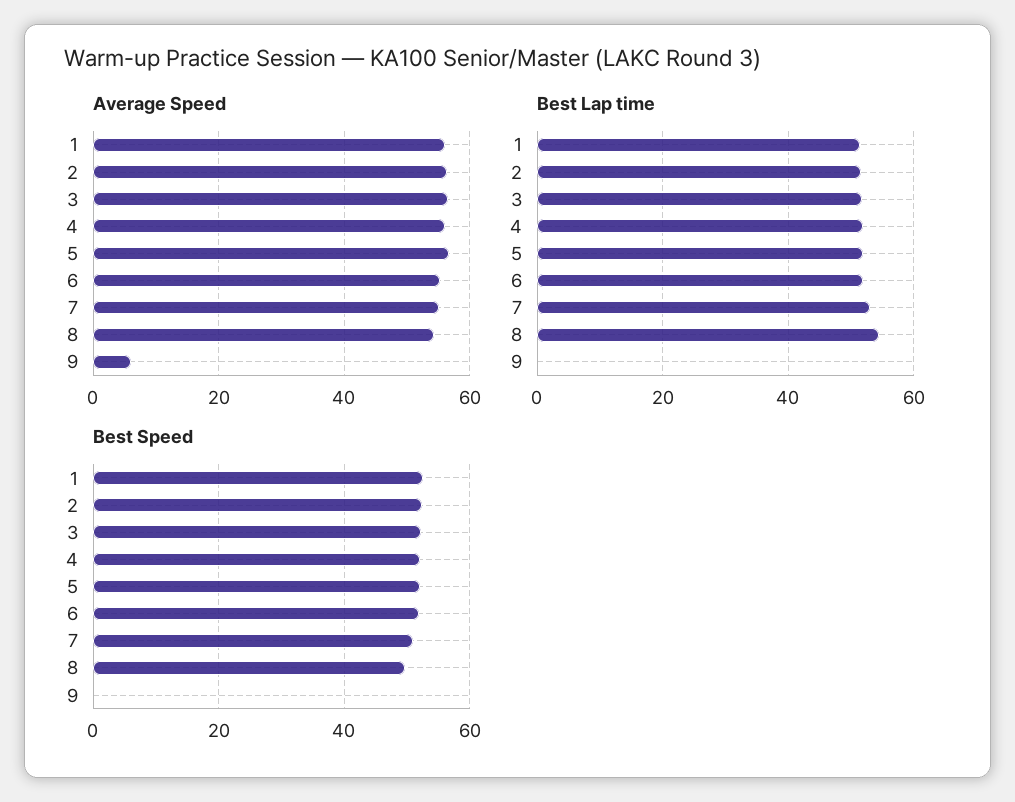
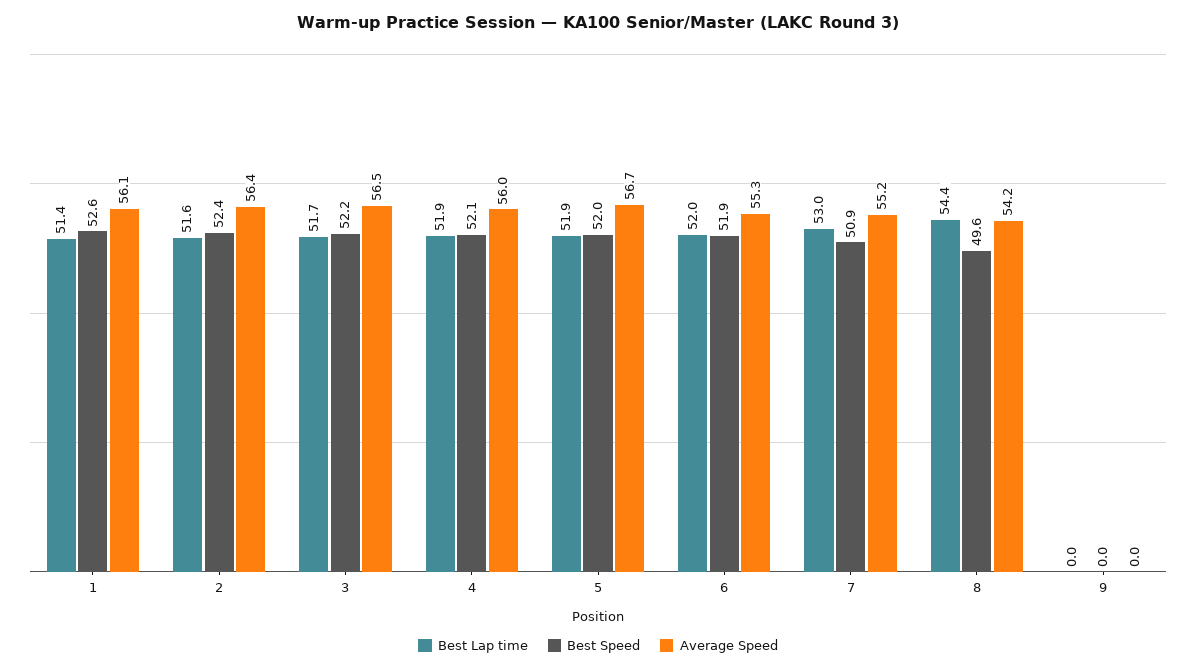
  {
    "Average Speed": {
      "1": 56.1,
      "2": 56.4,
      "3": 56.5,
      "4": 56,
      "5": 56.7,
      "6": 55.3,
      "7": 55.2,
      "8": 54.2,
-     "9": 6
+     "9": 0
    },
    "Best Lap time": {
      "1": 51.4,
      "2": 51.6,
      "3": 51.7,
      "4": 51.9,
      "5": 51.9,
      "6": 52,
      "7": 53,
      "8": 54.4,
      "9": 0
    },
    "Best Speed": {
      "1": 52.6,
      "2": 52.4,
      "3": 52.2,
      "4": 52.1,
      "5": 52,
      "6": 51.9,
      "7": 50.9,
      "8": 49.6,
      "9": 0
    }
  }

